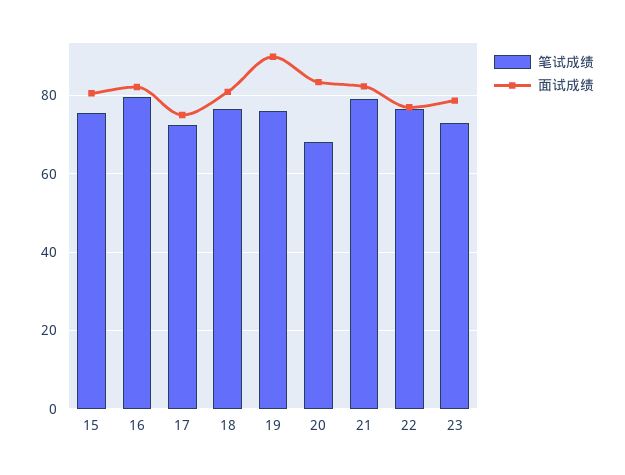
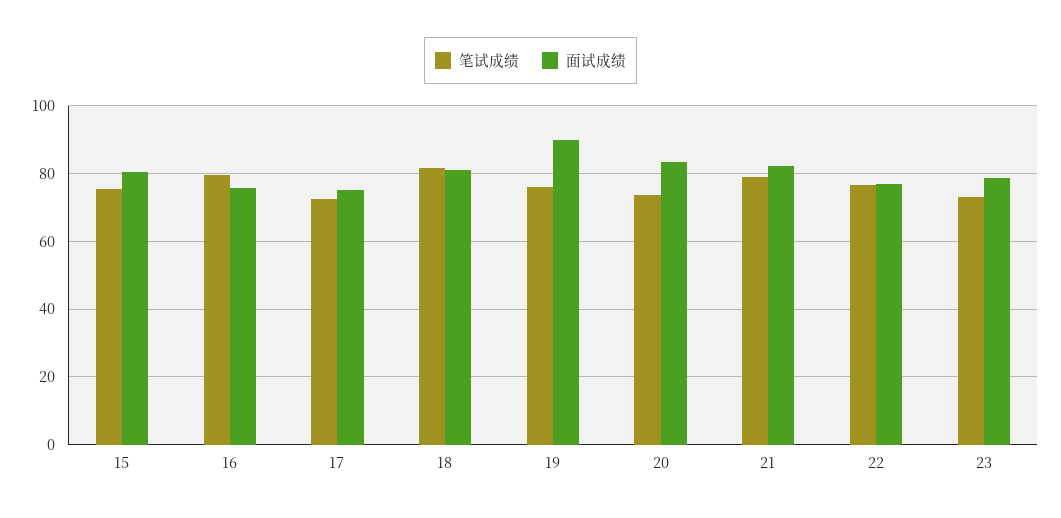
  {
    "笔试成绩": {
      "15": 76,
      "16": 80,
      "17": 72,
-     "18": 76,
+     "18": 82,
      "19": 76,
-     "20": 68,
+     "20": 74,
      "21": 80,
      "22": 76,
      "23": 74
    },
    "面试成绩": {
      "15": 80,
-     "16": 82,
+     "16": 76,
      "17": 76,
      "18": 80,
      "19": 90,
      "20": 84,
      "21": 82,
      "22": 76,
      "23": 78
    }
  }

